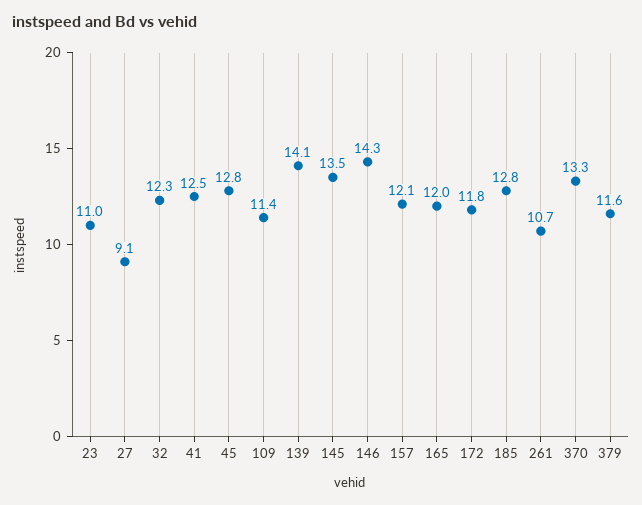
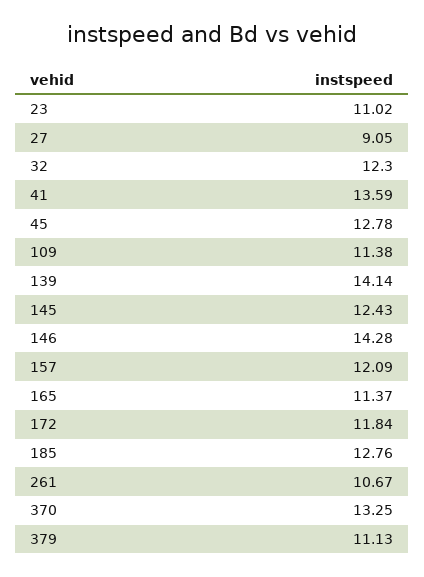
  {
    "23": 11.02,
    "27": 9.05,
    "32": 12.3,
-   "41": 12.5,
+   "41": 13.59,
    "45": 12.78,
    "109": 11.38,
    "139": 14.14,
-   "145": 13.5,
+   "145": 12.43,
    "146": 14.28,
    "157": 12.09,
-   "165": 12,
+   "165": 11.37,
    "172": 11.84,
    "185": 12.76,
    "261": 10.67,
    "370": 13.25,
-   "379": 11.6
+   "379": 11.13
  }

